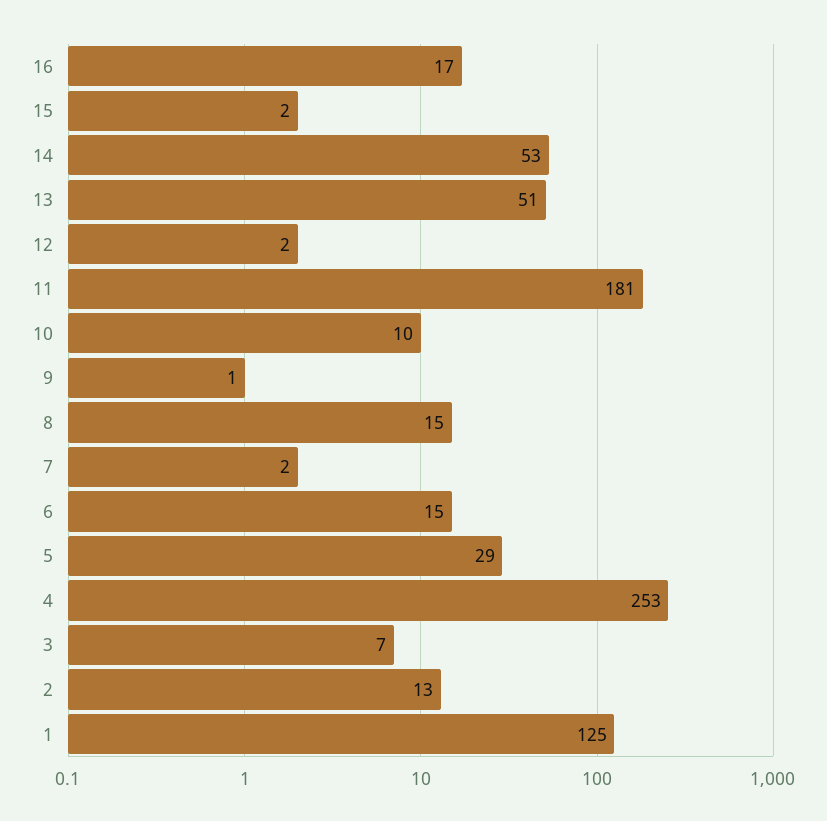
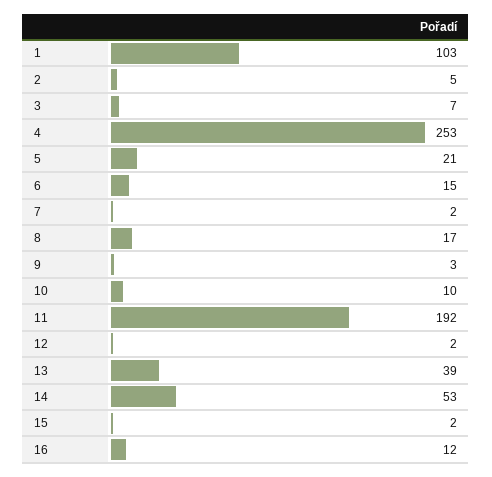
  {
-   "16": 17,
+   "16": 12,
    "15": 2,
    "14": 53,
-   "13": 51,
+   "13": 39,
    "12": 2,
-   "11": 181,
+   "11": 192,
    "10": 10,
-   "9": 1,
+   "9": 3,
-   "8": 15,
+   "8": 17,
    "7": 2,
    "6": 15,
-   "5": 29,
+   "5": 21,
    "4": 253,
    "3": 7,
-   "2": 13,
+   "2": 5,
-   "1": 125
+   "1": 103
  }

